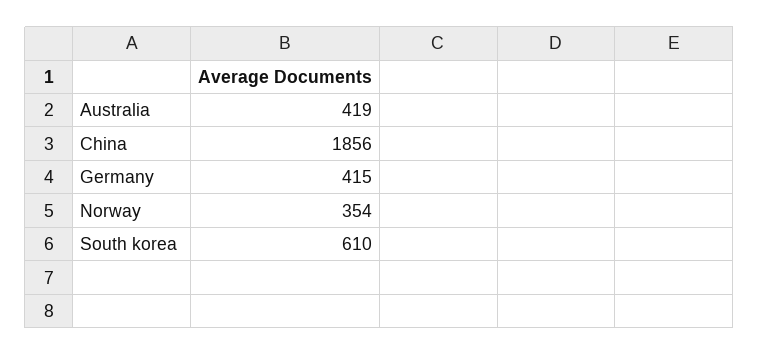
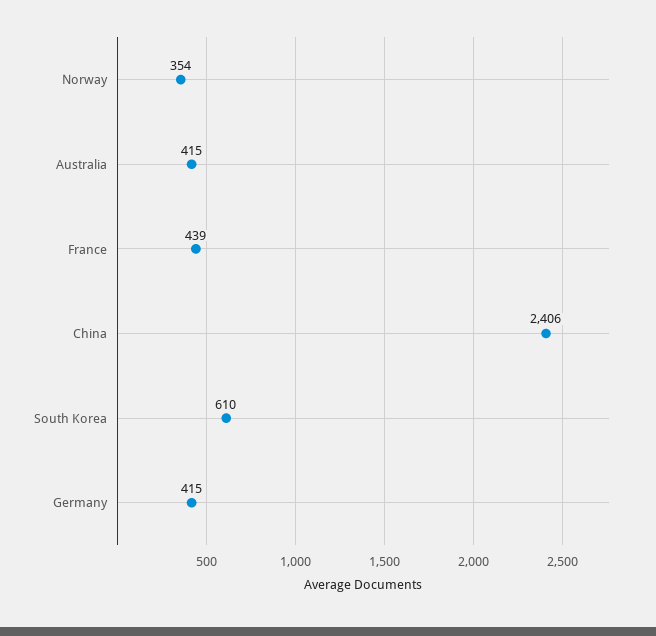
  {
-   "Australia": 419,
+   "Australia": 415,
-   "China": 1856,
+   "China": 2406,
    "Germany": 415,
    "Norway": 354,
-   "South korea": 610
+   "South korea": 610,
+   "France": 439
  }

